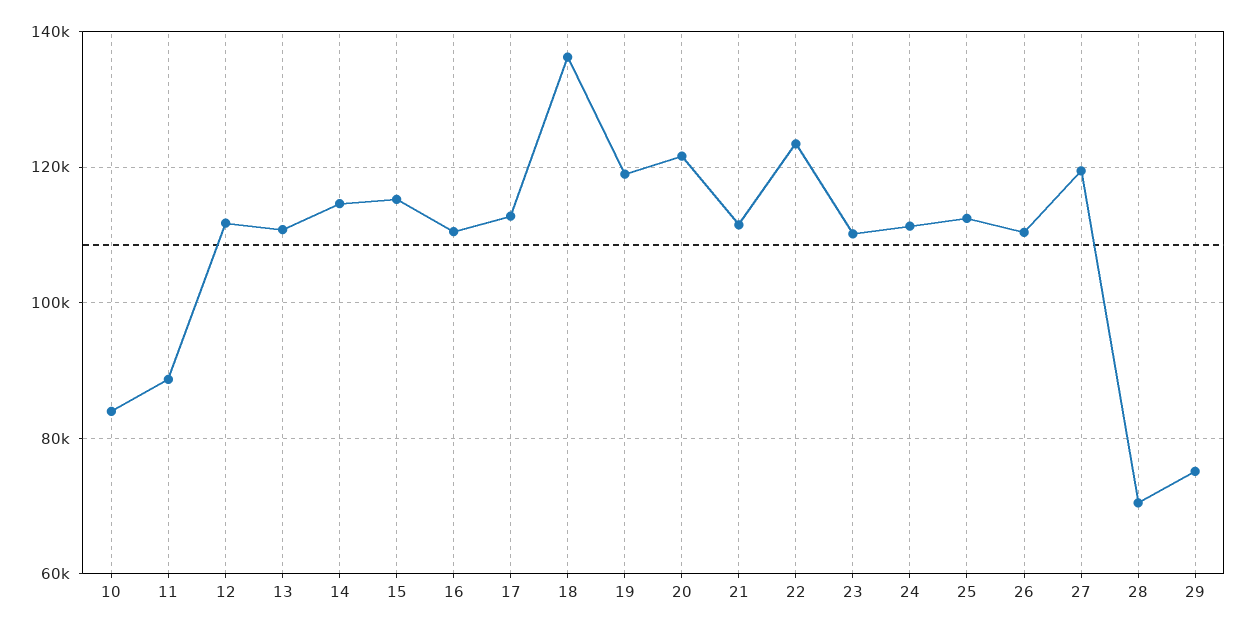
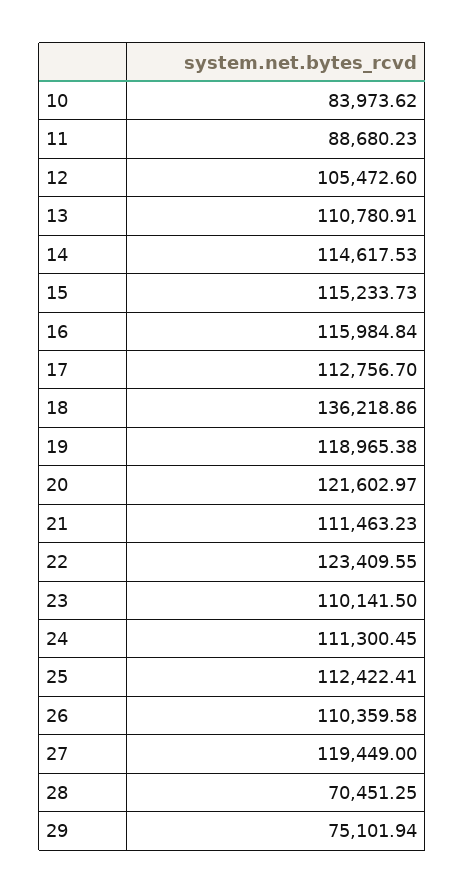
  {
    "10": 83973.62,
    "11": 88680.23,
-   "12": 112000,
+   "12": 105472.6,
    "13": 110780.91,
    "14": 114617.53,
    "15": 115233.73,
-   "16": 110000,
+   "16": 115984.84,
    "17": 112756.7,
    "18": 136218.86,
    "19": 118965.38,
    "20": 121602.97,
    "21": 111463.23,
    "22": 123409.55,
    "23": 110141.5,
    "24": 111300.45,
    "25": 112422.41,
    "26": 110359.58,
    "27": 119449,
    "28": 70451.25,
    "29": 75101.94
  }

